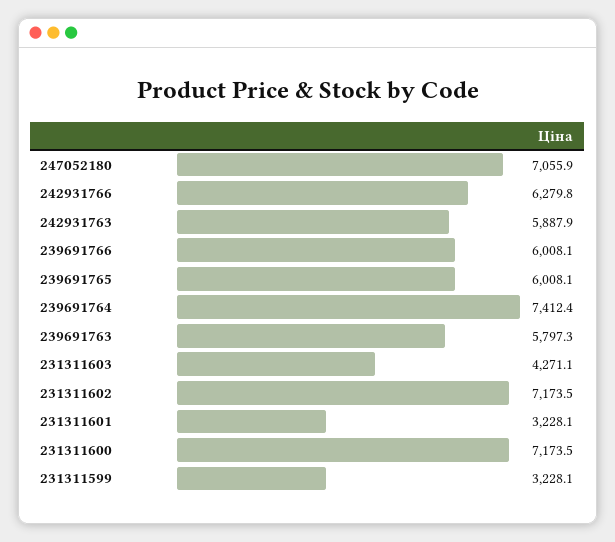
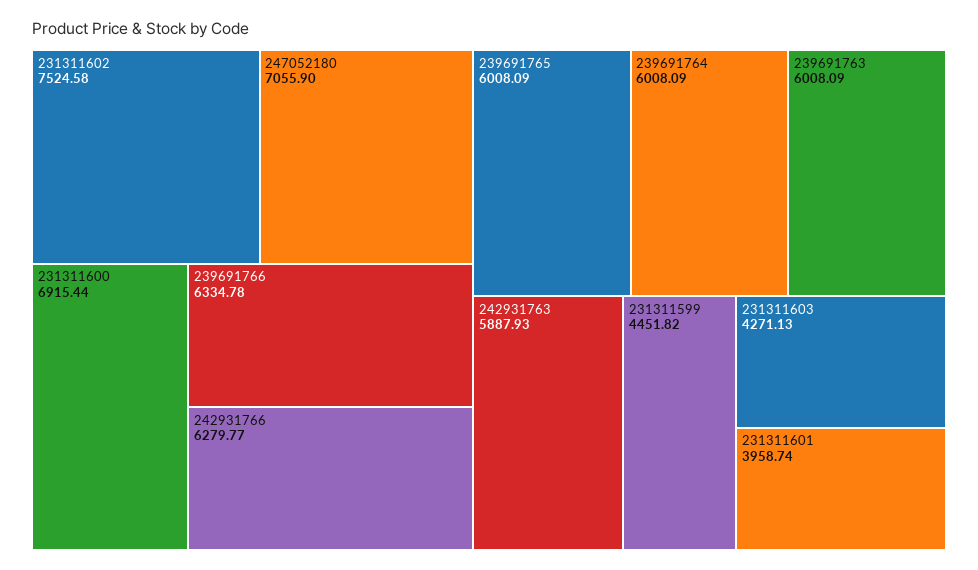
  {
    "247052180": 7055.9,
    "242931766": 6279.77,
    "242931763": 5887.93,
-   "239691766": 6008.1,
+   "239691766": 6334.78,
    "239691765": 6008.09,
-   "239691764": 7412.4,
+   "239691764": 6008.09,
-   "239691763": 5797.3,
+   "239691763": 6008.09,
    "231311603": 4271.13,
-   "231311602": 7173.5,
+   "231311602": 7524.58,
-   "231311601": 3228.1,
+   "231311601": 3958.74,
-   "231311600": 7173.5,
+   "231311600": 6915.44,
-   "231311599": 3228.1
+   "231311599": 4451.82
  }

